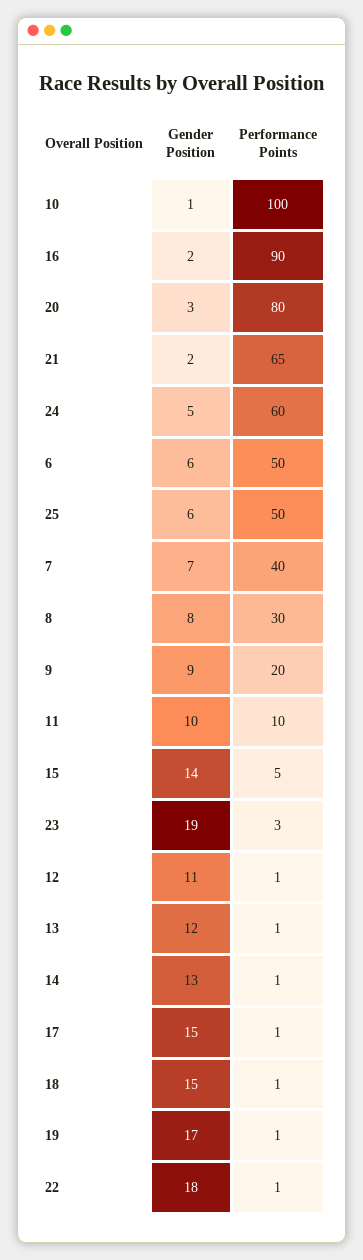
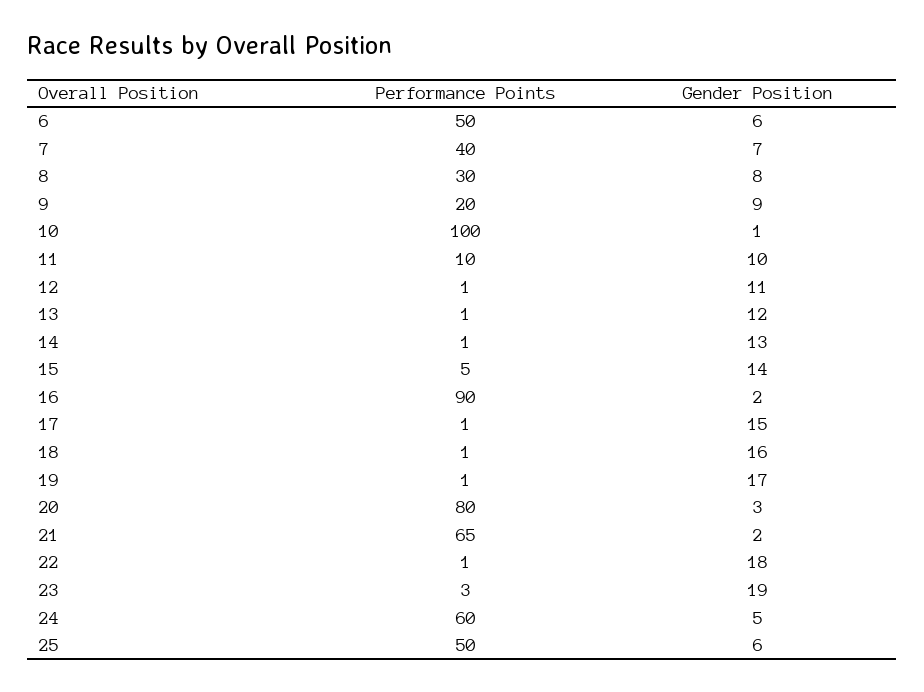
  {
    "Gender Position": {
      "10": 1,
      "16": 2,
      "20": 3,
      "21": 2,
      "24": 5,
      "6": 6,
      "25": 6,
      "7": 7,
      "8": 8,
      "9": 9,
      "11": 10,
      "15": 14,
      "23": 19,
      "12": 11,
      "13": 12,
      "14": 13,
      "17": 15,
-     "18": 15,
+     "18": 16,
      "19": 17,
      "22": 18
    },
    "Performance Points": {
      "10": 100,
      "16": 90,
      "20": 80,
      "21": 65,
      "24": 60,
      "6": 50,
      "25": 50,
      "7": 40,
      "8": 30,
      "9": 20,
      "11": 10,
      "15": 5,
      "23": 3,
      "12": 1,
      "13": 1,
      "14": 1,
      "17": 1,
      "18": 1,
      "19": 1,
      "22": 1
    }
  }

